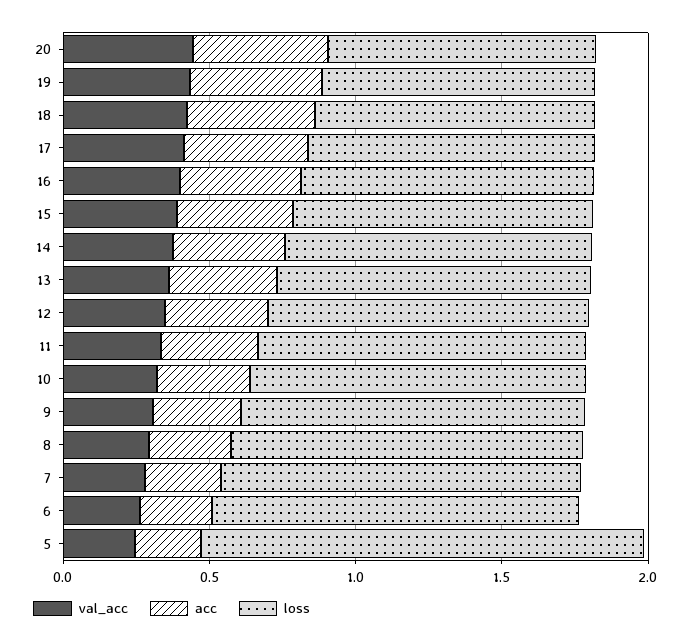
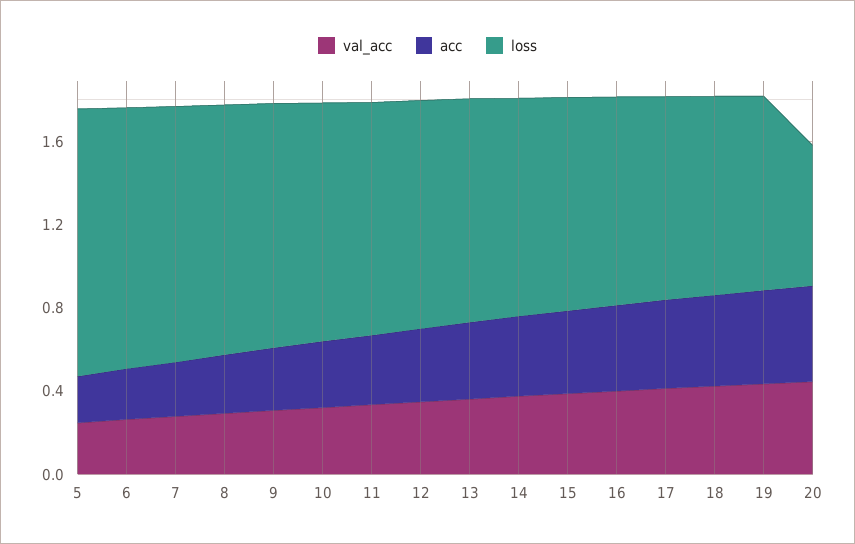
  {
    "val_acc": {
      "20": 0.4,
      "19": 0.4,
      "18": 0.4,
      "17": 0.4,
      "16": 0.4,
      "15": 0.4,
      "14": 0.4,
      "13": 0.4,
      "12": 0.3,
      "11": 0.3,
      "10": 0.3,
      "9": 0.3,
      "8": 0.3,
      "7": 0.3,
      "6": 0.3,
      "5": 0.2
    },
    "acc": {
      "20": 0.5,
      "19": 0.4,
      "18": 0.4,
      "17": 0.4,
      "16": 0.4,
      "15": 0.4,
      "14": 0.4,
      "13": 0.4,
      "12": 0.4,
      "11": 0.3,
      "10": 0.3,
      "9": 0.3,
      "8": 0.3,
      "7": 0.3,
      "6": 0.2,
      "5": 0.2
    },
    "loss": {
-     "20": 0.9,
+     "20": 0.7,
      "19": 0.9,
      "18": 1,
      "17": 1,
      "16": 1,
      "15": 1,
      "14": 1,
      "13": 1.1,
      "12": 1.1,
      "11": 1.1,
      "10": 1.1,
      "9": 1.2,
      "8": 1.2,
      "7": 1.2,
      "6": 1.3,
-     "5": 1.5
+     "5": 1.3
    }
  }

